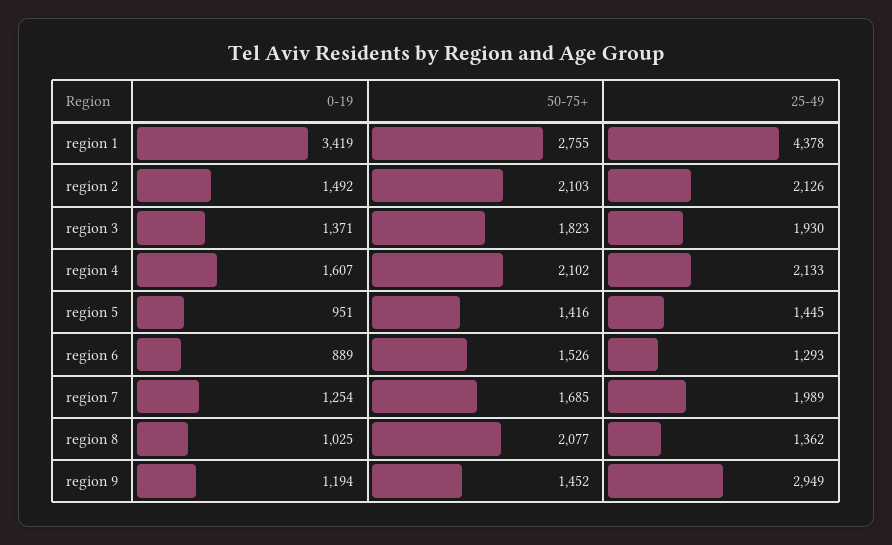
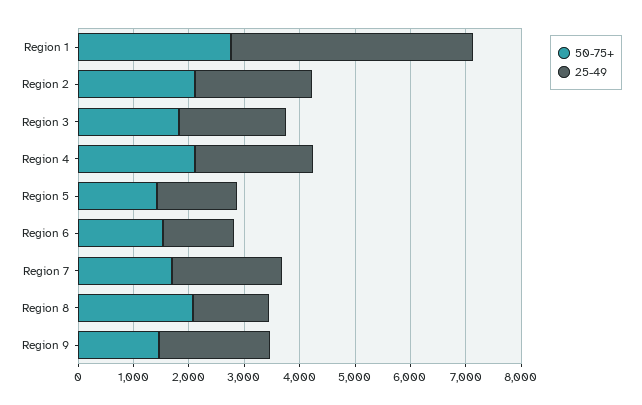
  {
-   "0-19": {
-     "region 1": 3419,
-     "region 2": 1492,
-     "region 3": 1371,
-     "region 4": 1607,
-     "region 5": 951,
-     "region 6": 889,
-     "region 7": 1254,
-     "region 8": 1025,
-     "region 9": 1194
-   },
    "50-75+": {
      "region 1": 2755,
      "region 2": 2103,
      "region 3": 1823,
      "region 4": 2102,
      "region 5": 1416,
      "region 6": 1526,
      "region 7": 1685,
      "region 8": 2077,
      "region 9": 1452
    },
    "25-49": {
      "region 1": 4378,
      "region 2": 2126,
      "region 3": 1930,
      "region 4": 2133,
      "region 5": 1445,
      "region 6": 1293,
      "region 7": 1989,
      "region 8": 1362,
-     "region 9": 2949
+     "region 9": 2000
    }
  }

